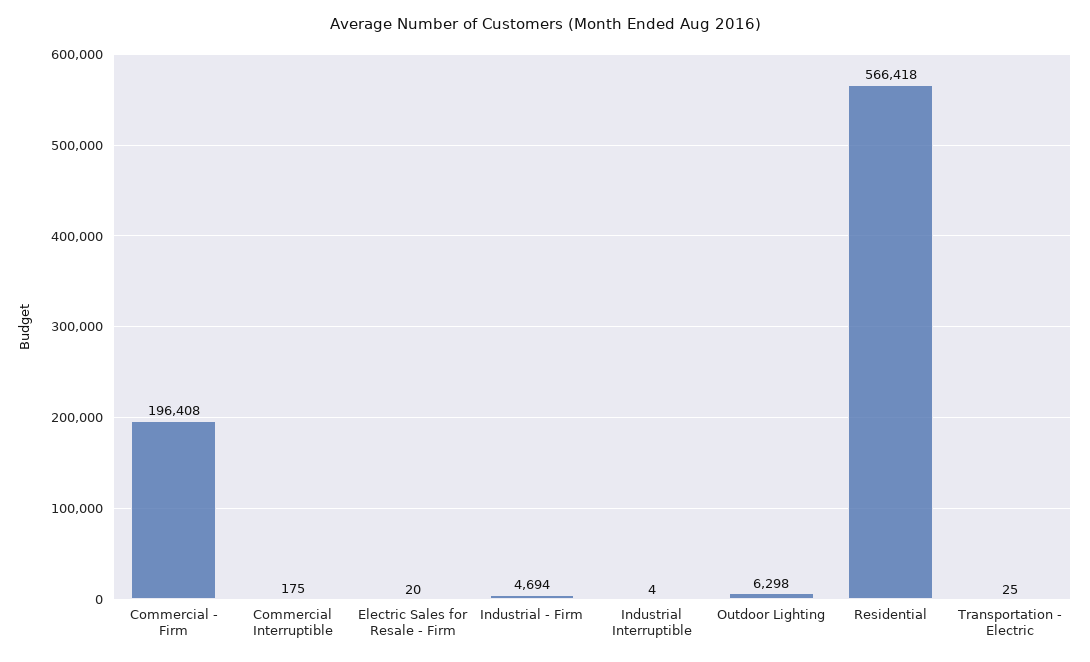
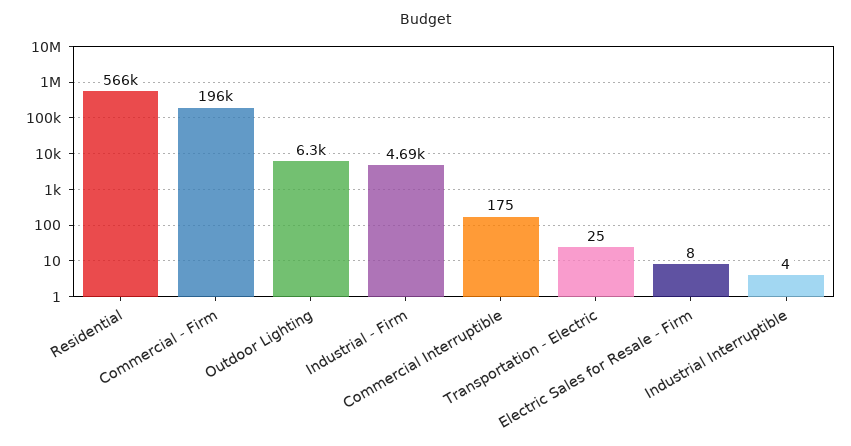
  {
    "Commercial - Firm": 196408,
    "Commercial Interruptible": 175,
-   "Electric Sales for Resale - Firm": 20,
+   "Electric Sales for Resale - Firm": 8,
    "Industrial - Firm": 4694,
    "Industrial Interruptible": 4,
    "Outdoor Lighting": 6298,
    "Residential": 566418,
    "Transportation - Electric": 25
  }

